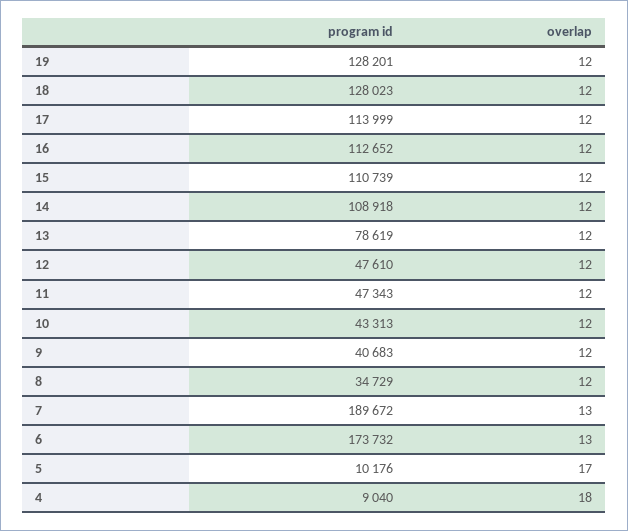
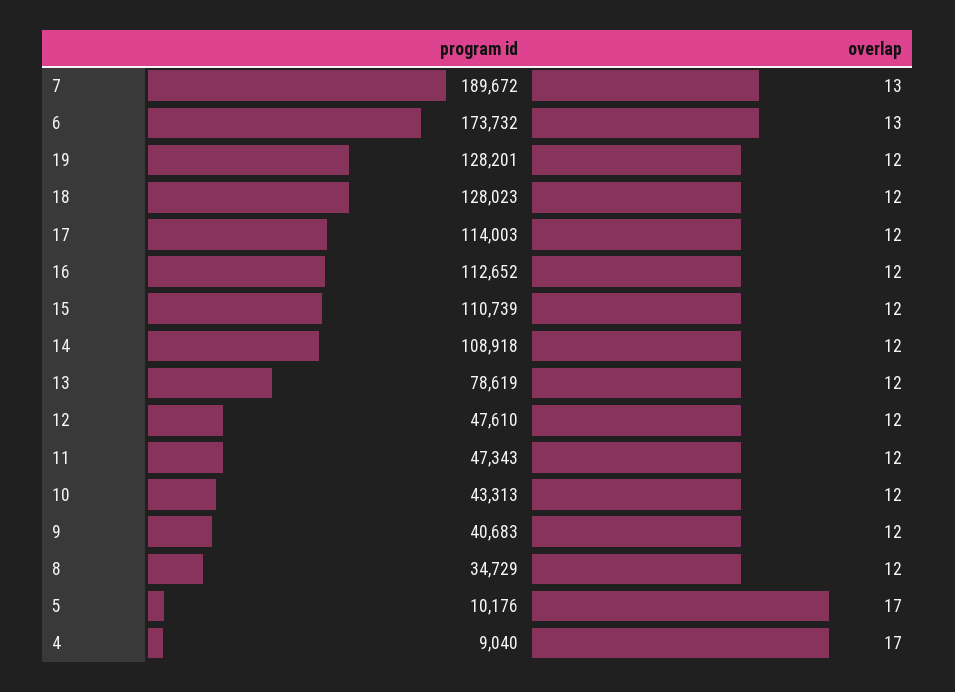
  {
    "program id": {
      "19": 128201,
      "18": 128023,
-     "17": 113999,
+     "17": 114003,
      "16": 112652,
      "15": 110739,
      "14": 108918,
      "13": 78619,
      "12": 47610,
      "11": 47343,
      "10": 43313,
      "9": 40683,
      "8": 34729,
      "7": 189672,
      "6": 173732,
      "5": 10176,
      "4": 9040
    },
    "overlap": {
      "19": 12,
      "18": 12,
      "17": 12,
      "16": 12,
      "15": 12,
      "14": 12,
      "13": 12,
      "12": 12,
      "11": 12,
      "10": 12,
      "9": 12,
      "8": 12,
      "7": 13,
      "6": 13,
      "5": 17,
-     "4": 18
+     "4": 17
    }
  }

